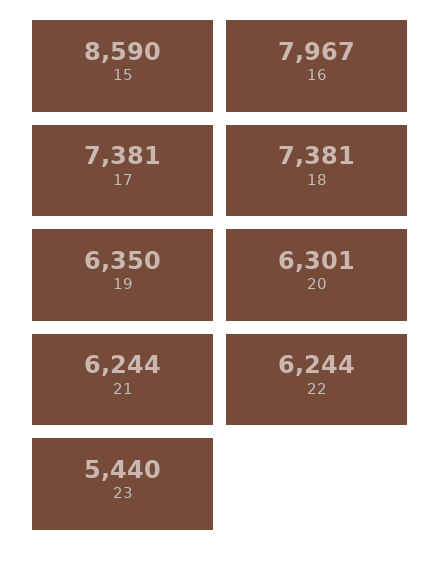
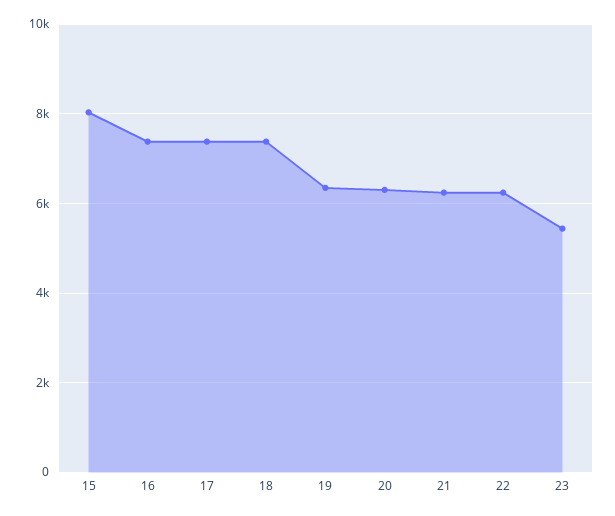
  {
-   "15": 8590,
+   "15": 8000,
-   "16": 7967,
+   "16": 7400,
    "17": 7381,
    "18": 7381,
    "19": 6350,
    "20": 6301,
    "21": 6244,
    "22": 6244,
    "23": 5440
  }

